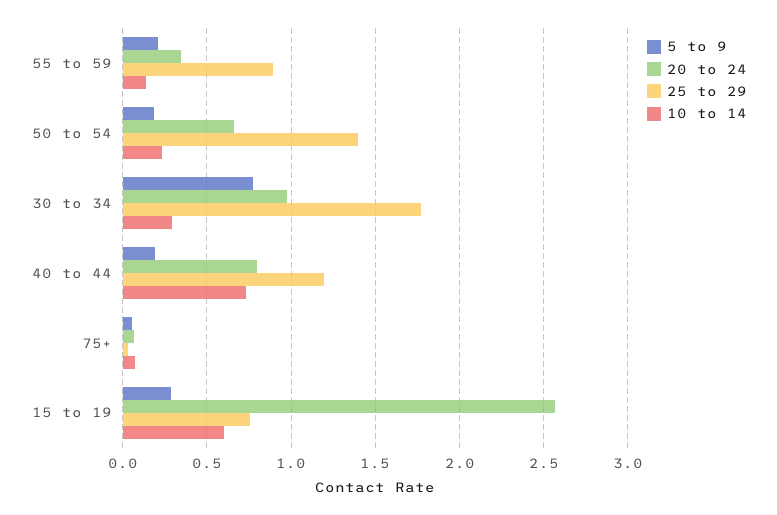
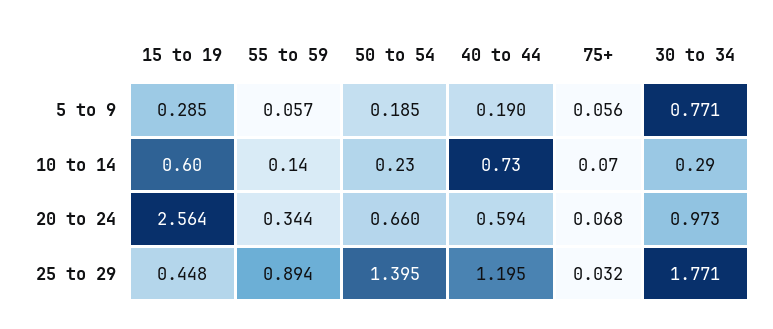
  {
    "5 to 9": {
-     "55 to 59": 0.2,
+     "55 to 59": 0.057,
      "50 to 54": 0.185,
      "30 to 34": 0.771,
      "40 to 44": 0.19,
      "75+": 0.056,
      "15 to 19": 0.285
    },
    "20 to 24": {
      "55 to 59": 0.344,
      "50 to 54": 0.66,
      "30 to 34": 0.973,
-     "40 to 44": 0.8,
+     "40 to 44": 0.594,
      "75+": 0.068,
      "15 to 19": 2.564
    },
    "25 to 29": {
      "55 to 59": 0.894,
      "50 to 54": 1.395,
      "30 to 34": 1.771,
      "40 to 44": 1.195,
      "75+": 0.032,
-     "15 to 19": 0.75
+     "15 to 19": 0.448
    },
    "10 to 14": {
      "55 to 59": 0.14,
      "50 to 54": 0.23,
      "30 to 34": 0.29,
      "40 to 44": 0.73,
      "75+": 0.07,
      "15 to 19": 0.6
    }
  }

